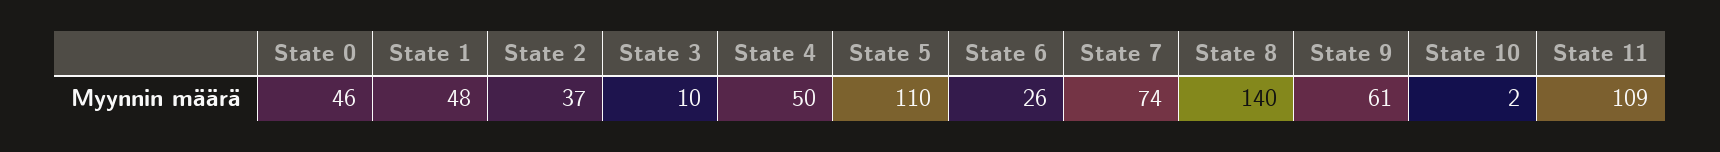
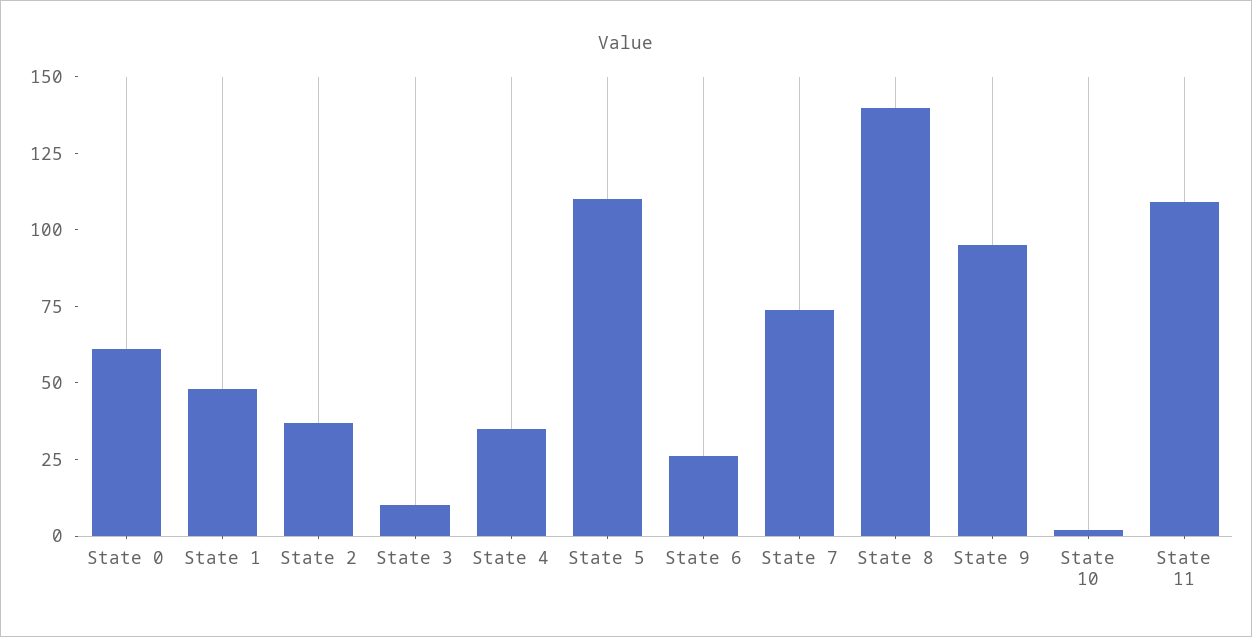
  {
-   "State 0": 46,
+   "State 0": 60,
    "State 1": 48,
    "State 2": 37,
    "State 3": 10,
-   "State 4": 50,
+   "State 4": 35,
    "State 5": 110,
    "State 6": 26,
    "State 7": 74,
    "State 8": 140,
-   "State 9": 61,
+   "State 9": 95,
    "State 10": 2,
    "State 11": 109
  }

